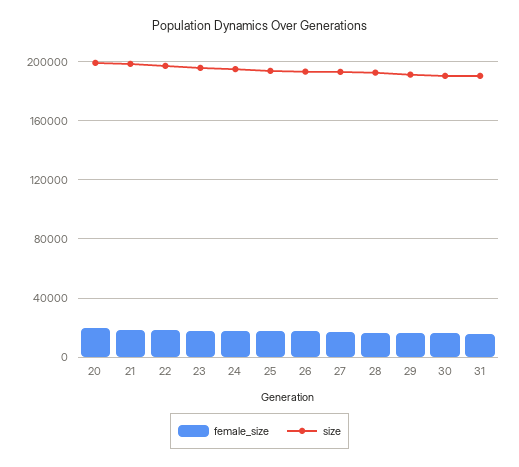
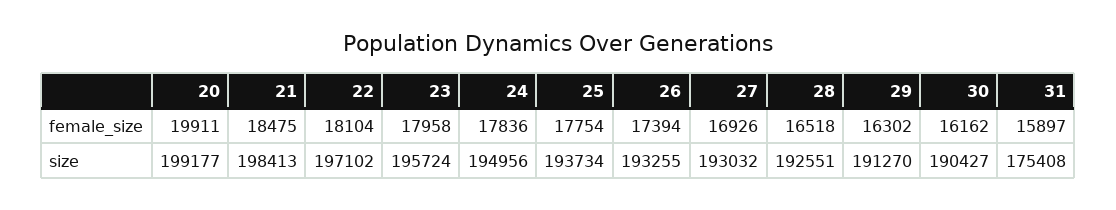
  {
    "female_size": {
      "20": 19911,
      "21": 18475,
      "22": 18104,
      "23": 17958,
      "24": 17836,
      "25": 17754,
      "26": 17394,
      "27": 16926,
      "28": 16518,
      "29": 16302,
      "30": 16162,
      "31": 15897
    },
    "size": {
      "20": 199177,
      "21": 198413,
      "22": 197102,
      "23": 195724,
      "24": 194956,
      "25": 193734,
      "26": 193255,
      "27": 193032,
      "28": 192551,
      "29": 191270,
      "30": 190427,
-     "31": 190000
+     "31": 175408
    }
  }

